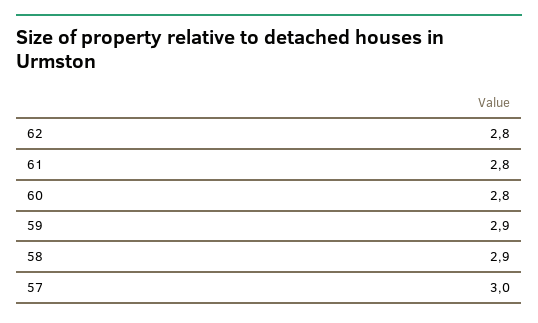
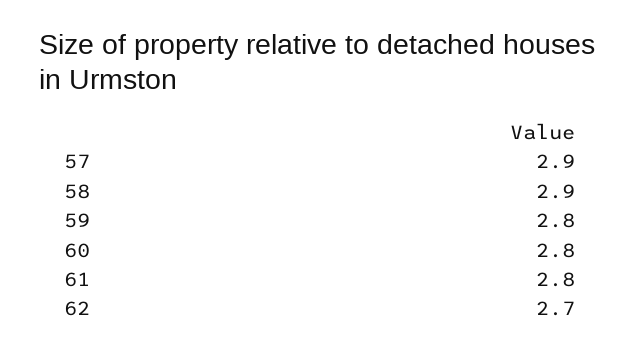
  {
-   "62": 2.8,
+   "62": 2.7,
    "61": 2.8,
    "60": 2.8,
-   "59": 2.9,
+   "59": 2.8,
    "58": 2.9,
-   "57": 3
+   "57": 2.9
  }

